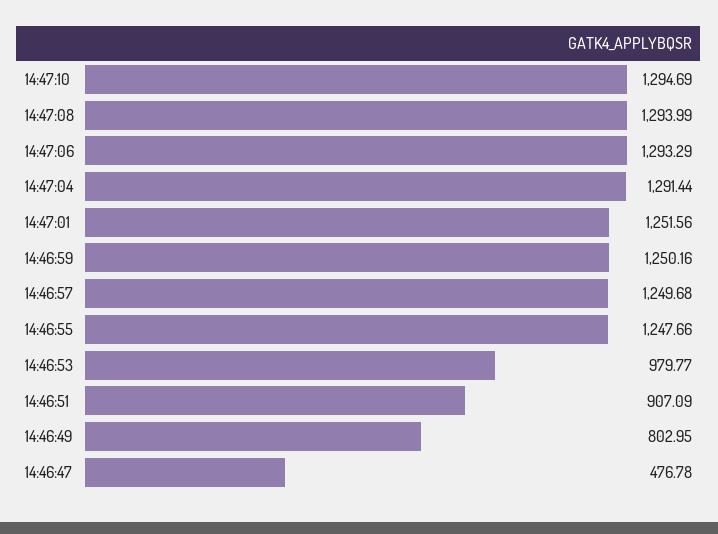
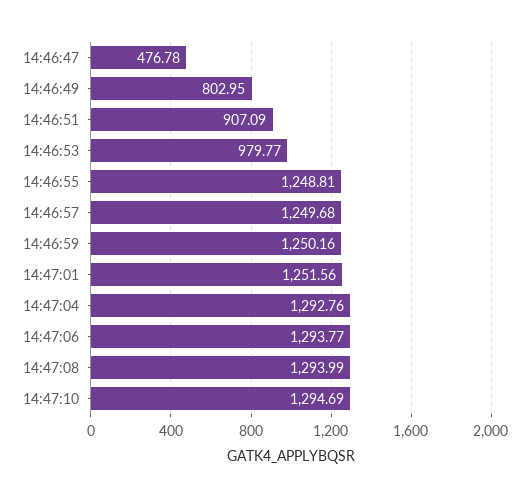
  {
    "14:47:10": 1294.69,
    "14:47:08": 1293.99,
-   "14:47:06": 1293.29,
+   "14:47:06": 1293.77,
-   "14:47:04": 1291.44,
+   "14:47:04": 1292.76,
    "14:47:01": 1251.56,
    "14:46:59": 1250.16,
    "14:46:57": 1249.68,
-   "14:46:55": 1247.66,
+   "14:46:55": 1248.81,
    "14:46:53": 979.77,
    "14:46:51": 907.09,
    "14:46:49": 802.95,
    "14:46:47": 476.78
  }

